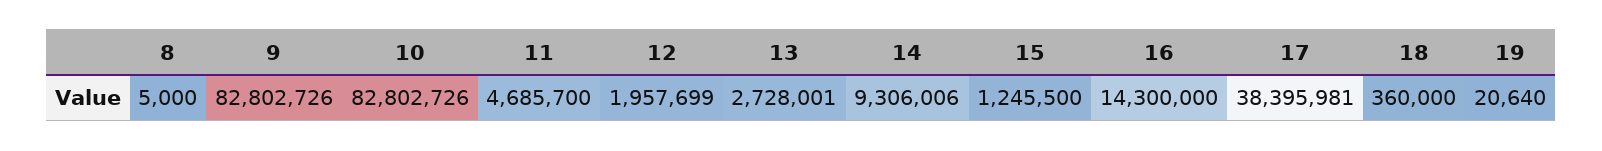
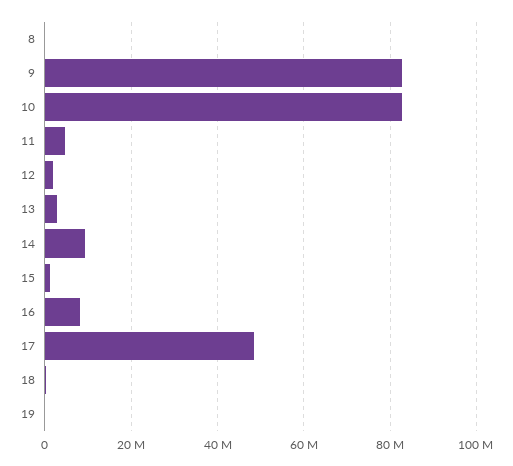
  {
    "8": 5000,
    "9": 82802726,
    "10": 82802726,
    "11": 4685700,
    "12": 1957699,
    "13": 2728001,
    "14": 9306006,
    "15": 1245500,
-   "16": 14300000,
+   "16": 8000000,
-   "17": 38395981,
+   "17": 48000000,
    "18": 360000,
    "19": 20640
  }

